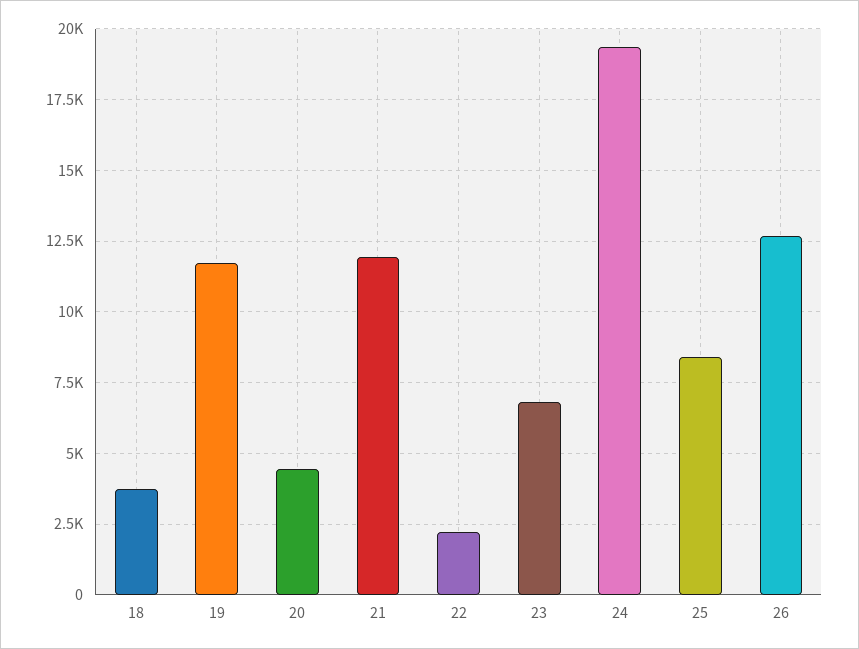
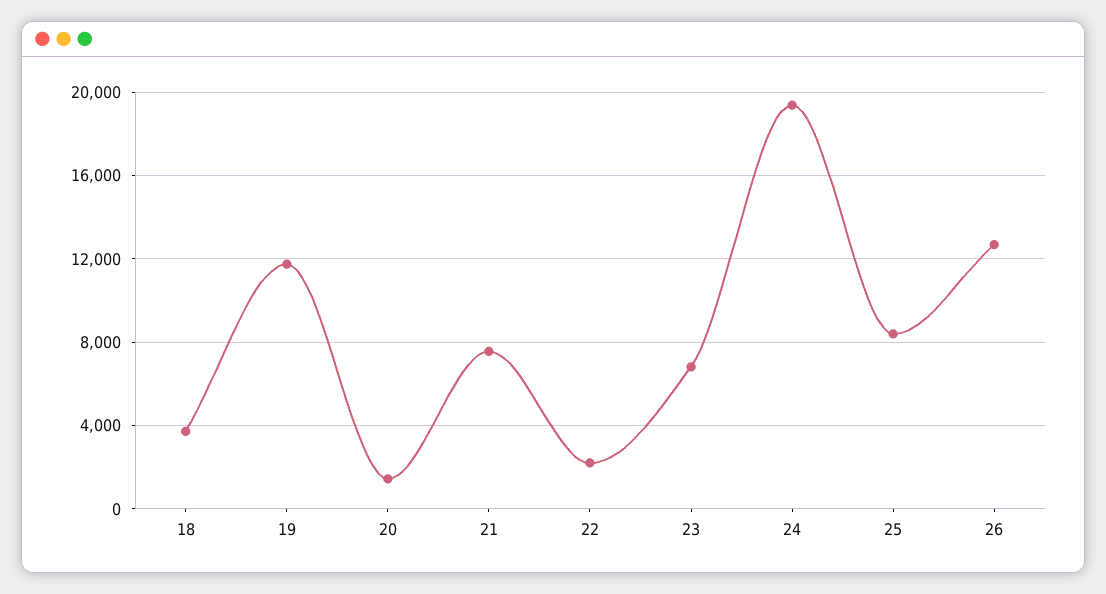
  {
    "18": 3750,
    "19": 11750,
-   "20": 4500,
+   "20": 1500,
-   "21": 12000,
+   "21": 7500,
    "22": 2250,
    "23": 6750,
    "24": 19250,
    "25": 8500,
    "26": 12750
  }

